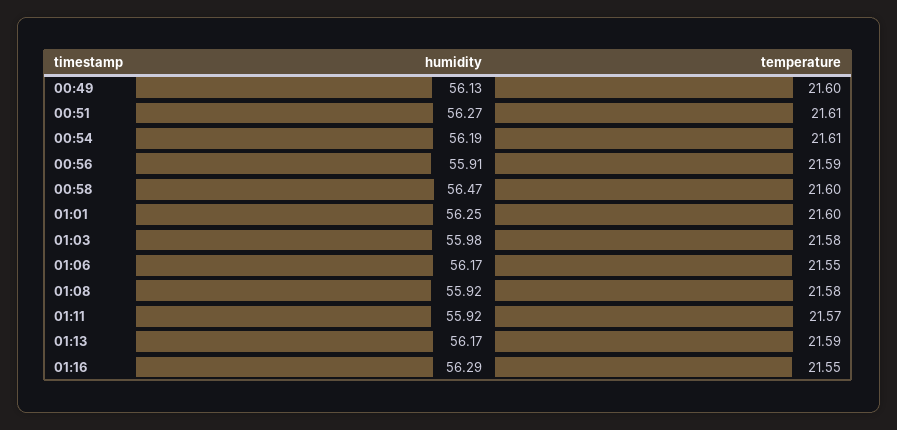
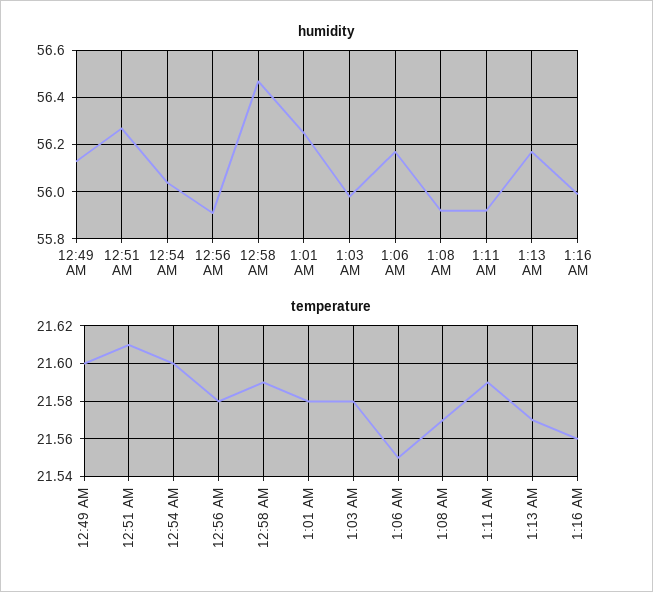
  {
    "humidity": {
      "00:49": 56.13,
      "00:51": 56.27,
-     "00:54": 56.19,
+     "00:54": 56.05,
      "00:56": 55.91,
      "00:58": 56.47,
      "01:01": 56.25,
      "01:03": 55.98,
      "01:06": 56.17,
      "01:08": 55.92,
      "01:11": 55.92,
      "01:13": 56.17,
-     "01:16": 56.29
+     "01:16": 56
    },
    "temperature": {
      "00:49": 21.6,
      "00:51": 21.61,
-     "00:54": 21.61,
+     "00:54": 21.6,
-     "00:56": 21.59,
+     "00:56": 21.58,
-     "00:58": 21.6,
+     "00:58": 21.59,
-     "01:01": 21.6,
+     "01:01": 21.58,
      "01:03": 21.58,
      "01:06": 21.55,
-     "01:08": 21.58,
+     "01:08": 21.57,
-     "01:11": 21.57,
+     "01:11": 21.59,
-     "01:13": 21.59,
+     "01:13": 21.57,
-     "01:16": 21.55
+     "01:16": 21.56
    }
  }

